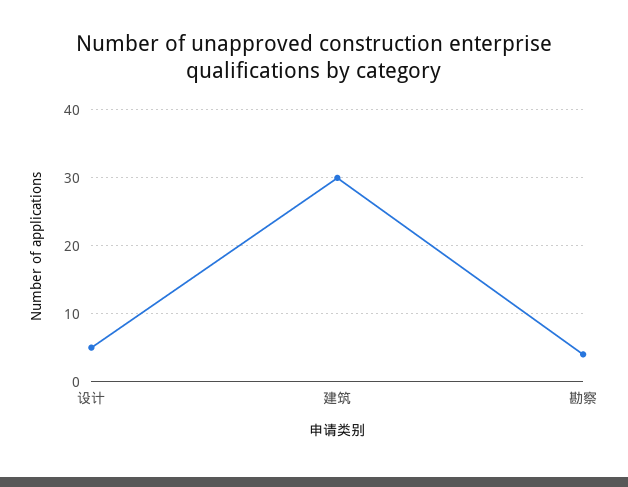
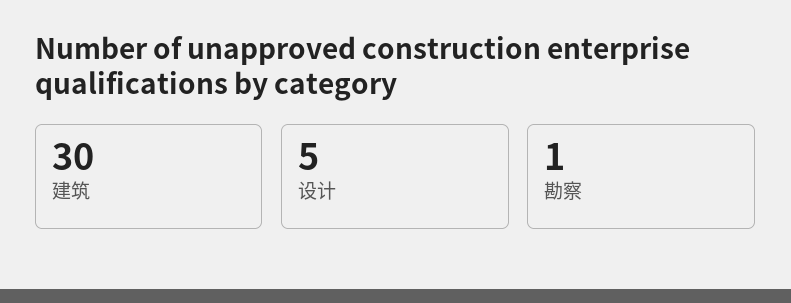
  {
    "设计": 5,
    "建筑": 30,
-   "勘察": 4
+   "勘察": 1
  }

